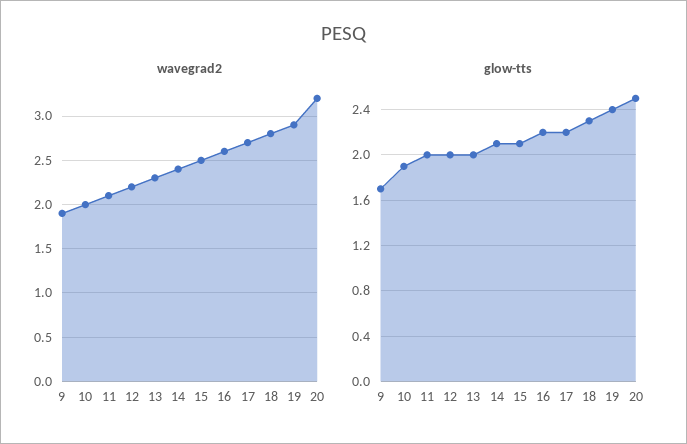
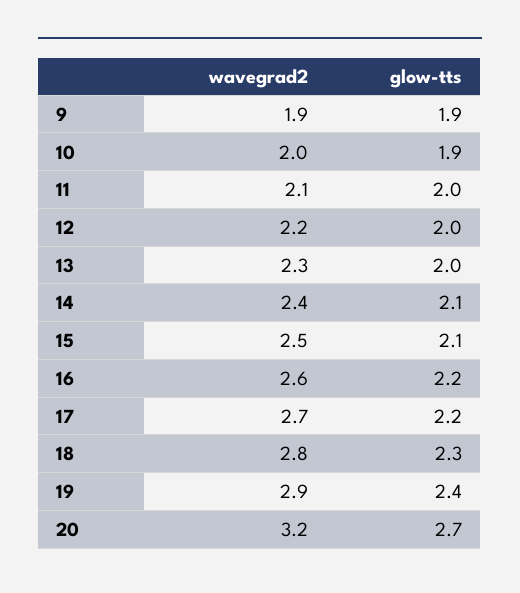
  {
    "wavegrad2": {
      "9": 1.9,
      "10": 2,
      "11": 2.1,
      "12": 2.2,
      "13": 2.3,
      "14": 2.4,
      "15": 2.5,
      "16": 2.6,
      "17": 2.7,
      "18": 2.8,
      "19": 2.9,
      "20": 3.2
    },
    "glow-tts": {
-     "9": 1.7,
+     "9": 1.9,
      "10": 1.9,
      "11": 2,
      "12": 2,
      "13": 2,
      "14": 2.1,
      "15": 2.1,
      "16": 2.2,
      "17": 2.2,
      "18": 2.3,
      "19": 2.4,
-     "20": 2.5
+     "20": 2.7
    }
  }

